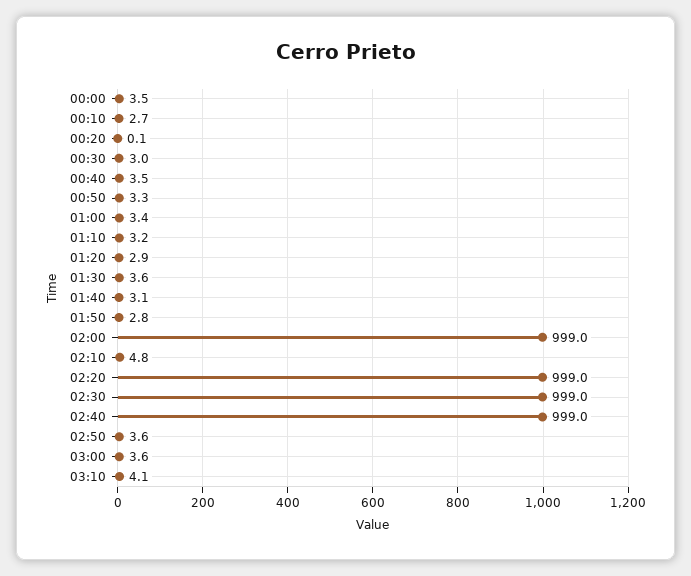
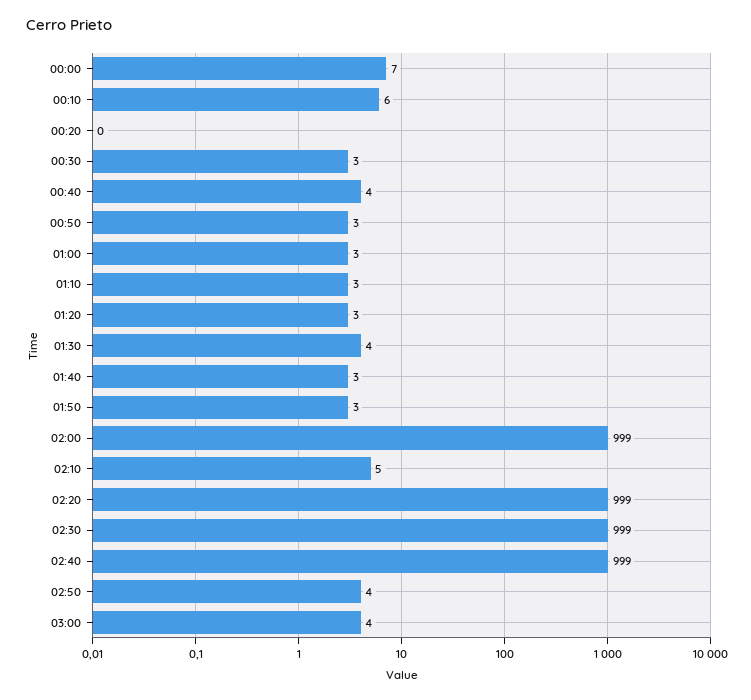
  {
-   "00:00": 3.5,
+   "00:00": 7,
-   "00:10": 2.7,
+   "00:10": 6,
    "00:20": 0.1,
    "00:30": 3,
    "00:40": 3.5,
    "00:50": 3.3,
    "01:00": 3.4,
    "01:10": 3.2,
    "01:20": 2.9,
    "01:30": 3.6,
    "01:40": 3.1,
    "01:50": 2.8,
    "02:00": 999,
    "02:10": 4.8,
    "02:20": 999,
    "02:30": 999,
    "02:40": 999,
    "02:50": 3.6,
-   "03:00": 3.6,
+   "03:00": 3.6
-   "03:10": 4.1
  }

